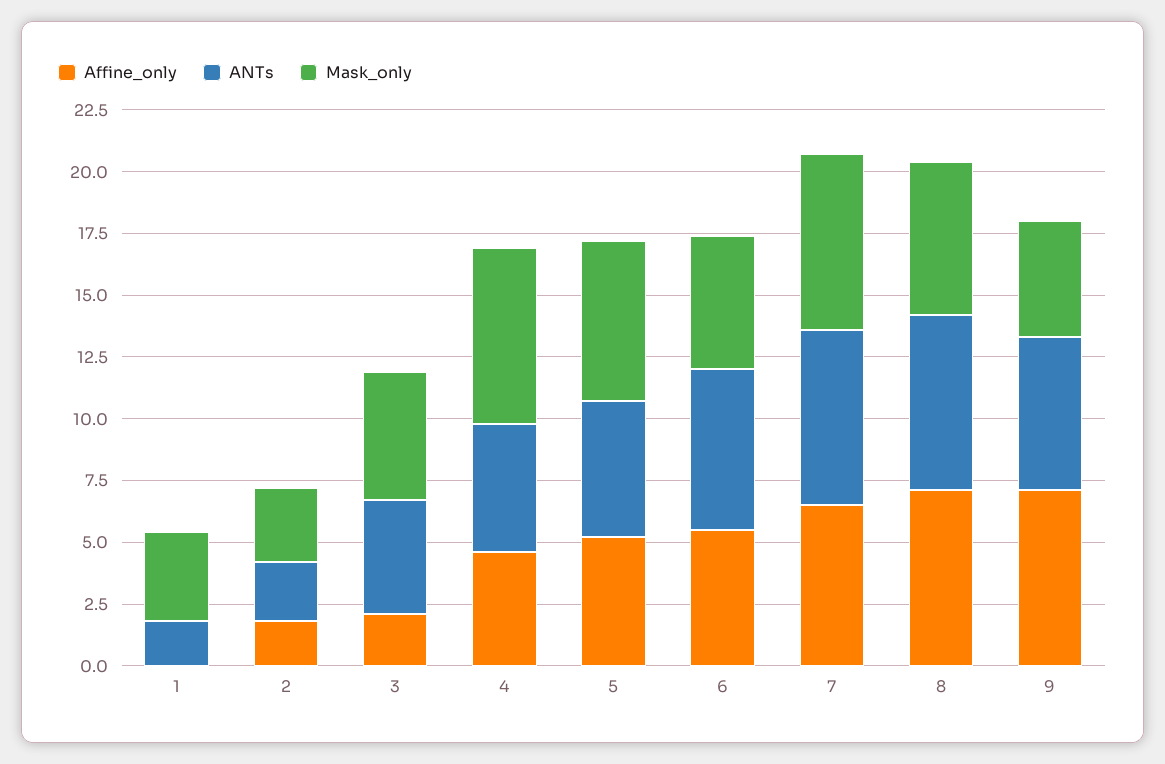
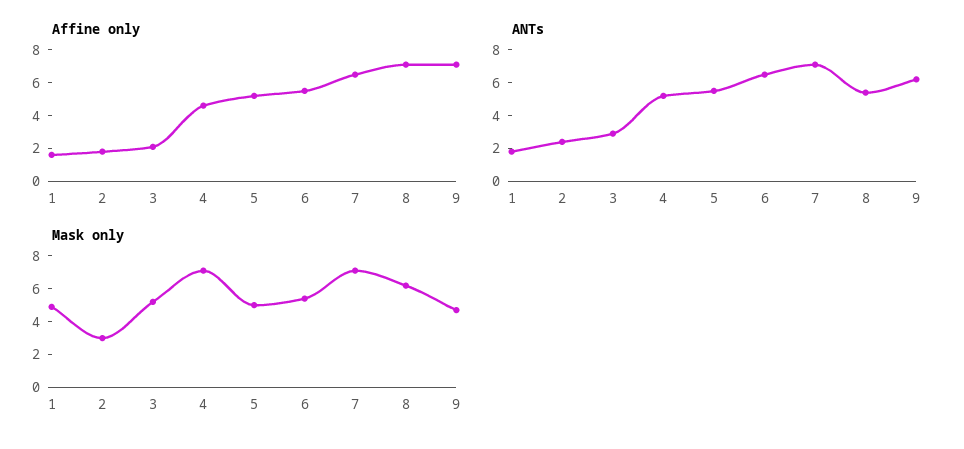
  {
    "Affine_only": {
-     "1": 0,
+     "1": 1.5,
      "2": 2,
      "3": 2,
      "4": 4.5,
      "5": 5,
      "6": 5.5,
      "7": 6.5,
      "8": 7,
      "9": 7
    },
    "ANTs": {
      "1": 2,
      "2": 2.5,
-     "3": 4.5,
+     "3": 3,
      "4": 5,
      "5": 5.5,
      "6": 6.5,
      "7": 7,
-     "8": 7,
+     "8": 5.5,
      "9": 6
    },
    "Mask_only": {
-     "1": 3.5,
+     "1": 5,
      "2": 3,
      "3": 5,
      "4": 7,
-     "5": 6.5,
+     "5": 5,
      "6": 5.5,
      "7": 7,
      "8": 6,
      "9": 4.5
    }
  }

